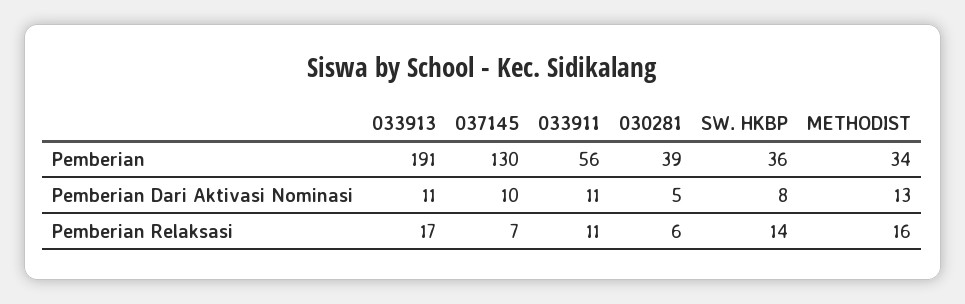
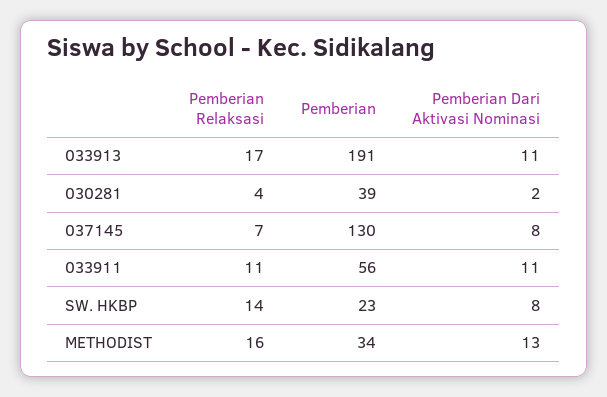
  {
    "033913": {
      "Pemberian": 191,
      "Pemberian Dari Aktivasi Nominasi": 11,
      "Pemberian Relaksasi": 17
    },
    "037145": {
      "Pemberian": 130,
-     "Pemberian Dari Aktivasi Nominasi": 10,
+     "Pemberian Dari Aktivasi Nominasi": 8,
      "Pemberian Relaksasi": 7
    },
    "033911": {
      "Pemberian": 56,
      "Pemberian Dari Aktivasi Nominasi": 11,
      "Pemberian Relaksasi": 11
    },
    "030281": {
      "Pemberian": 39,
-     "Pemberian Dari Aktivasi Nominasi": 5,
+     "Pemberian Dari Aktivasi Nominasi": 2,
-     "Pemberian Relaksasi": 6
+     "Pemberian Relaksasi": 4
    },
    "SW. HKBP": {
-     "Pemberian": 36,
+     "Pemberian": 23,
      "Pemberian Dari Aktivasi Nominasi": 8,
      "Pemberian Relaksasi": 14
    },
    "METHODIST": {
      "Pemberian": 34,
      "Pemberian Dari Aktivasi Nominasi": 13,
      "Pemberian Relaksasi": 16
    }
  }

